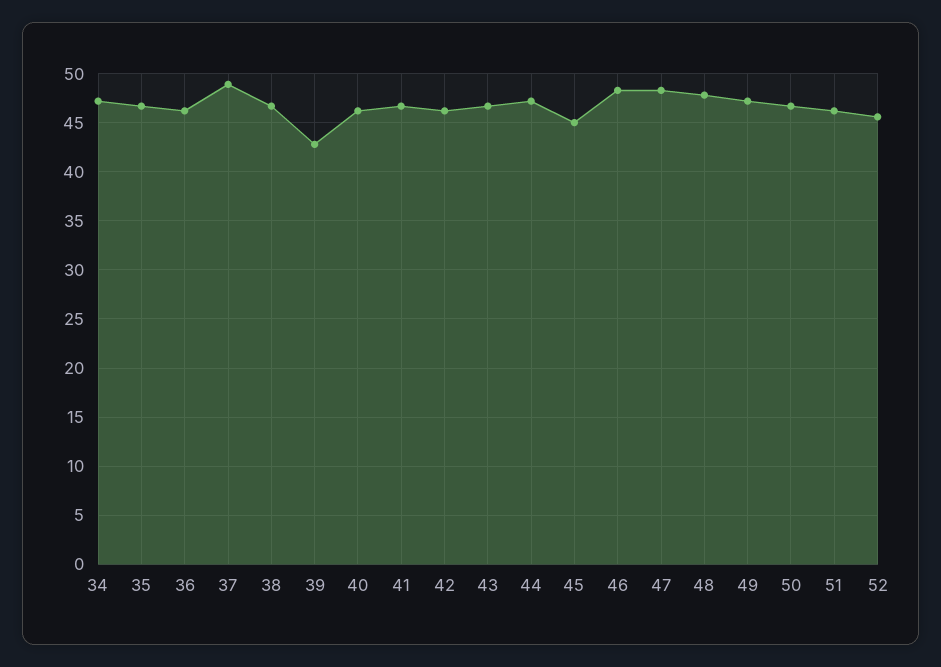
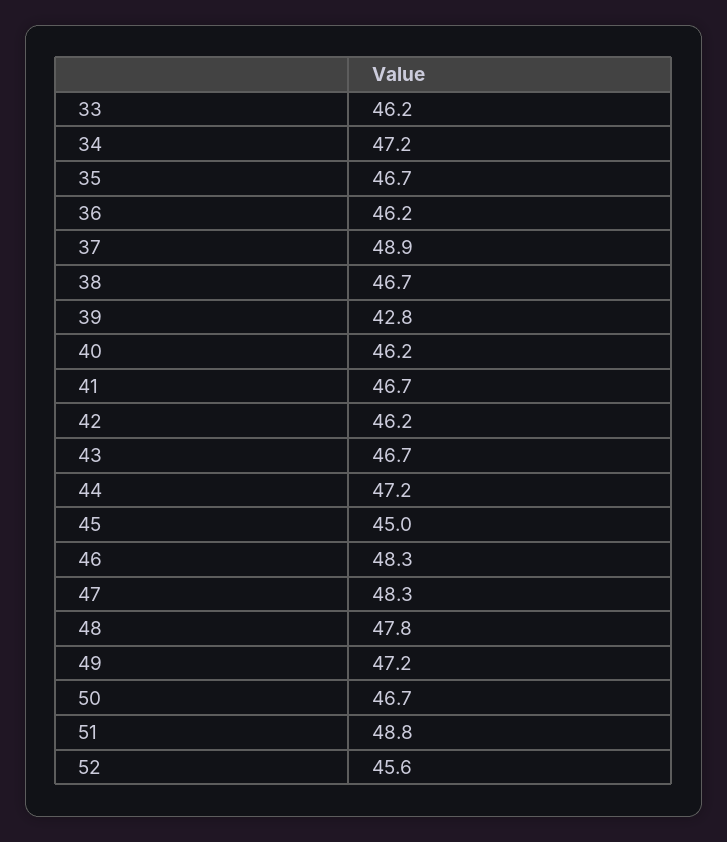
  {
    "34": 47.2,
    "35": 46.7,
    "36": 46.2,
    "37": 48.9,
    "38": 46.7,
    "39": 42.8,
    "40": 46.2,
    "41": 46.7,
    "42": 46.2,
    "43": 46.7,
    "44": 47.2,
    "45": 45,
    "46": 48.3,
    "47": 48.3,
    "48": 47.8,
    "49": 47.2,
    "50": 46.7,
-   "51": 46,
+   "51": 48.8,
-   "52": 45.6
+   "52": 45.6,
+   "33": 46.2
  }

